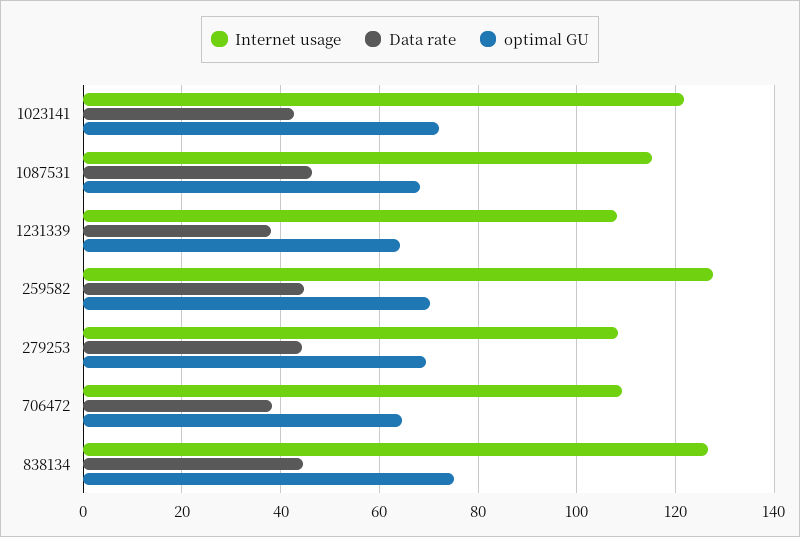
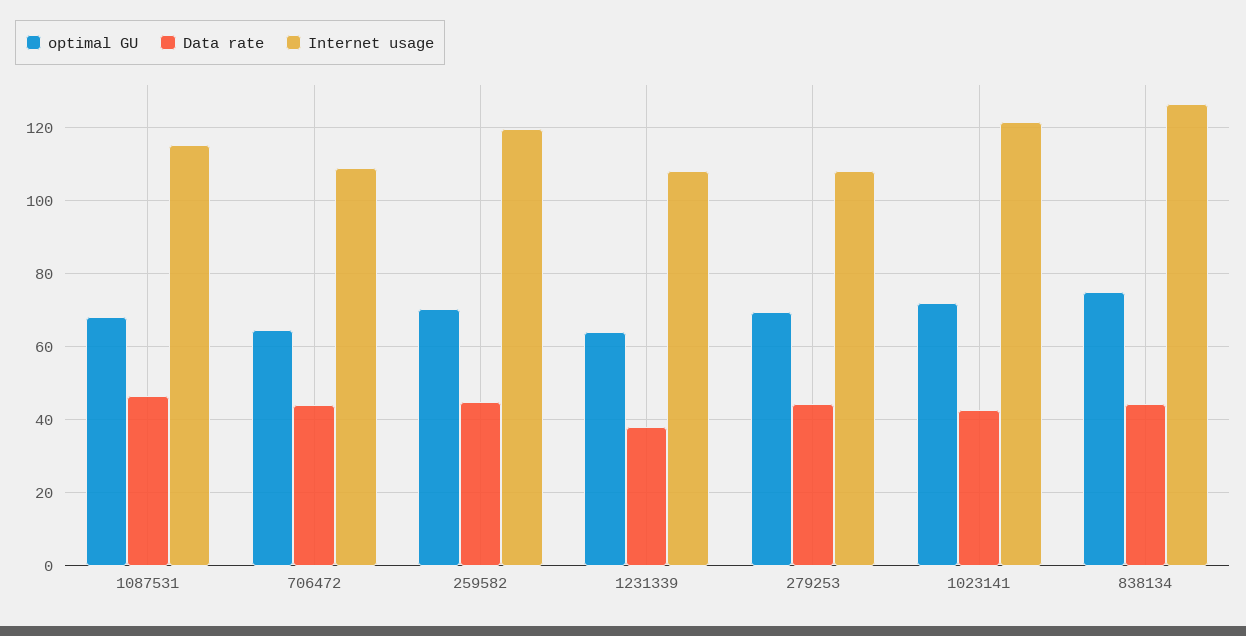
  {
    "Internet usage": {
      "1023141": 122,
      "1087531": 116,
      "1231339": 108,
-     "259582": 128,
+     "259582": 120,
      "279253": 108,
      "706472": 110,
      "838134": 126
    },
    "Data rate": {
      "1023141": 42,
      "1087531": 46,
      "1231339": 38,
      "259582": 44,
      "279253": 44,
-     "706472": 38,
+     "706472": 44,
      "838134": 44
    },
    "optimal GU": {
      "1023141": 72,
      "1087531": 68,
      "1231339": 64,
      "259582": 70,
      "279253": 70,
      "706472": 64,
      "838134": 76
    }
  }

